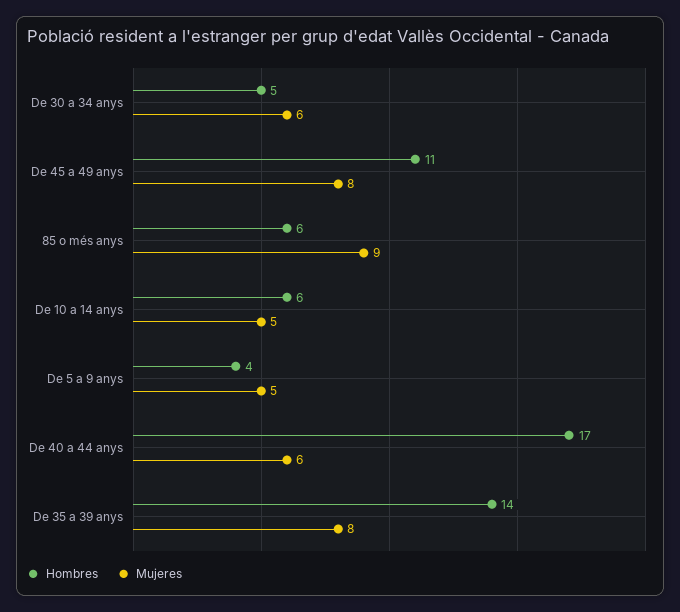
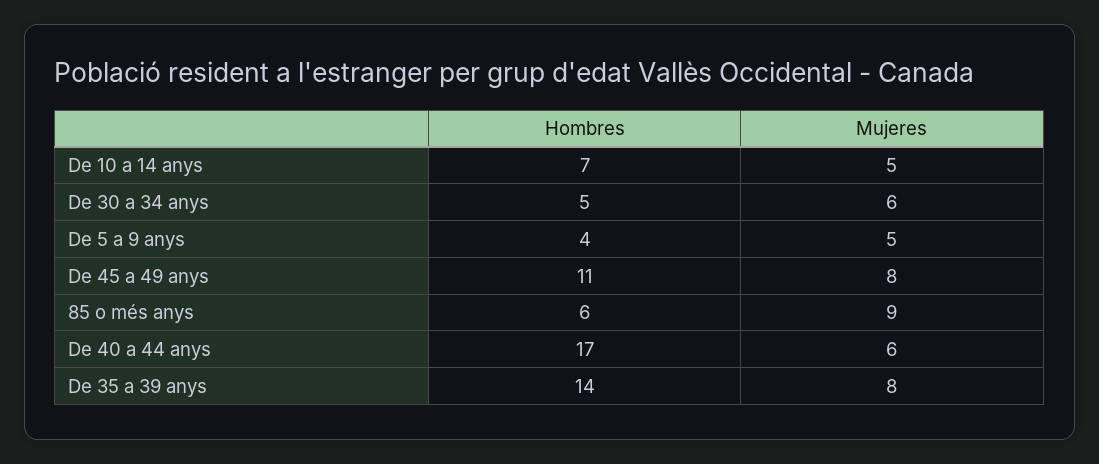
  {
    "Hombres": {
      "De 30 a 34 anys": 5,
      "De 45 a 49 anys": 11,
      "85 o més anys": 6,
-     "De 10 a 14 anys": 6,
+     "De 10 a 14 anys": 7,
      "De 5 a 9 anys": 4,
      "De 40 a 44 anys": 17,
      "De 35 a 39 anys": 14
    },
    "Mujeres": {
      "De 30 a 34 anys": 6,
      "De 45 a 49 anys": 8,
      "85 o més anys": 9,
      "De 10 a 14 anys": 5,
      "De 5 a 9 anys": 5,
      "De 40 a 44 anys": 6,
      "De 35 a 39 anys": 8
    }
  }

